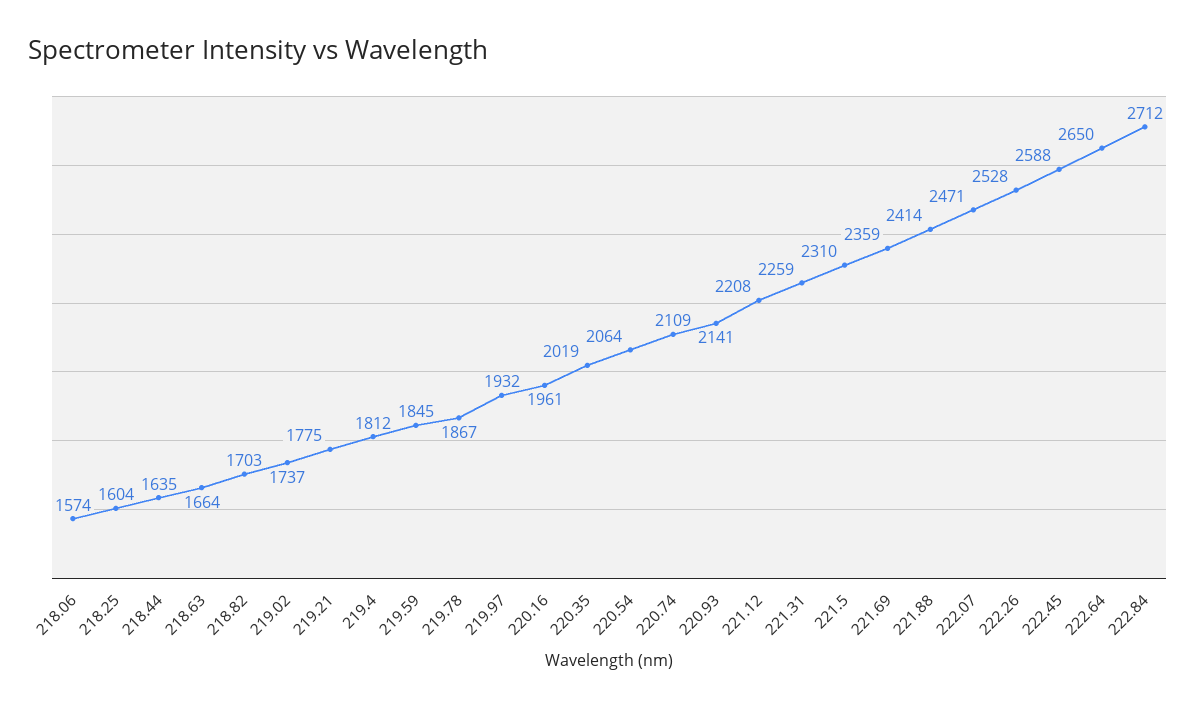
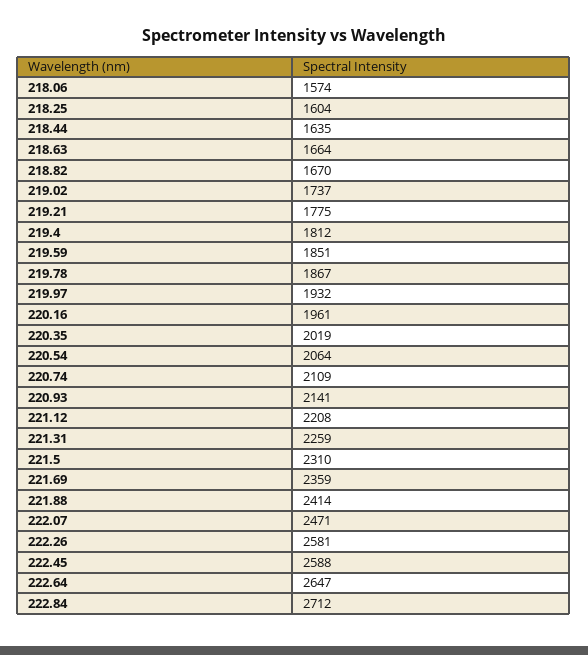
  {
    "218.06": 1574,
    "218.25": 1604,
    "218.44": 1635,
    "218.63": 1664,
-   "218.82": 1703,
+   "218.82": 1670,
    "219.02": 1737,
    "219.21": 1775,
    "219.4": 1812,
-   "219.59": 1845,
+   "219.59": 1851,
    "219.78": 1867,
    "219.97": 1932,
    "220.16": 1961,
    "220.35": 2019,
    "220.54": 2064,
    "220.74": 2109,
    "220.93": 2141,
    "221.12": 2208,
    "221.31": 2259,
    "221.5": 2310,
    "221.69": 2359,
    "221.88": 2414,
    "222.07": 2471,
-   "222.26": 2528,
+   "222.26": 2581,
    "222.45": 2588,
-   "222.64": 2650,
+   "222.64": 2647,
    "222.84": 2712
  }

